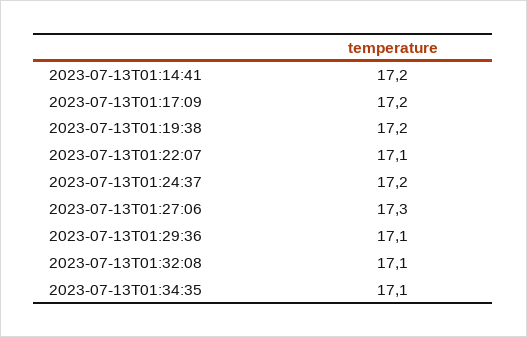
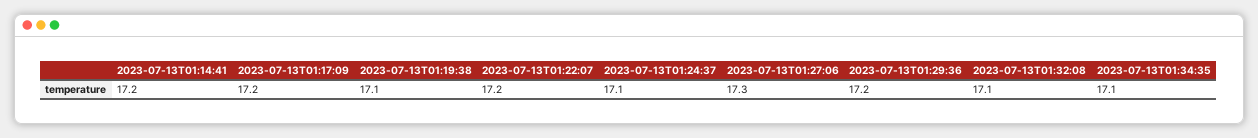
  {
    "2023-07-13T01:14:41": 17.2,
    "2023-07-13T01:17:09": 17.2,
-   "2023-07-13T01:19:38": 17.2,
+   "2023-07-13T01:19:38": 17.1,
-   "2023-07-13T01:22:07": 17.1,
+   "2023-07-13T01:22:07": 17.2,
-   "2023-07-13T01:24:37": 17.2,
+   "2023-07-13T01:24:37": 17.1,
    "2023-07-13T01:27:06": 17.3,
-   "2023-07-13T01:29:36": 17.1,
+   "2023-07-13T01:29:36": 17.2,
    "2023-07-13T01:32:08": 17.1,
    "2023-07-13T01:34:35": 17.1
  }

